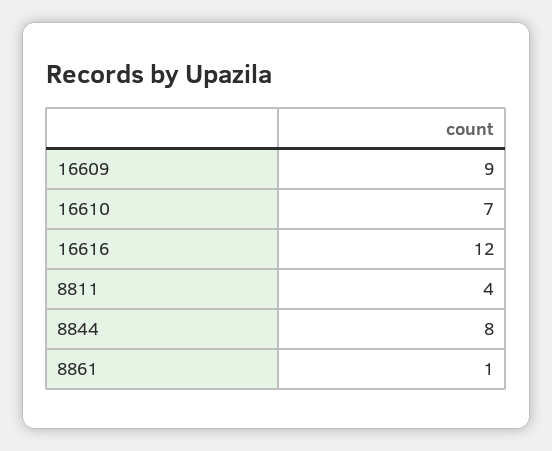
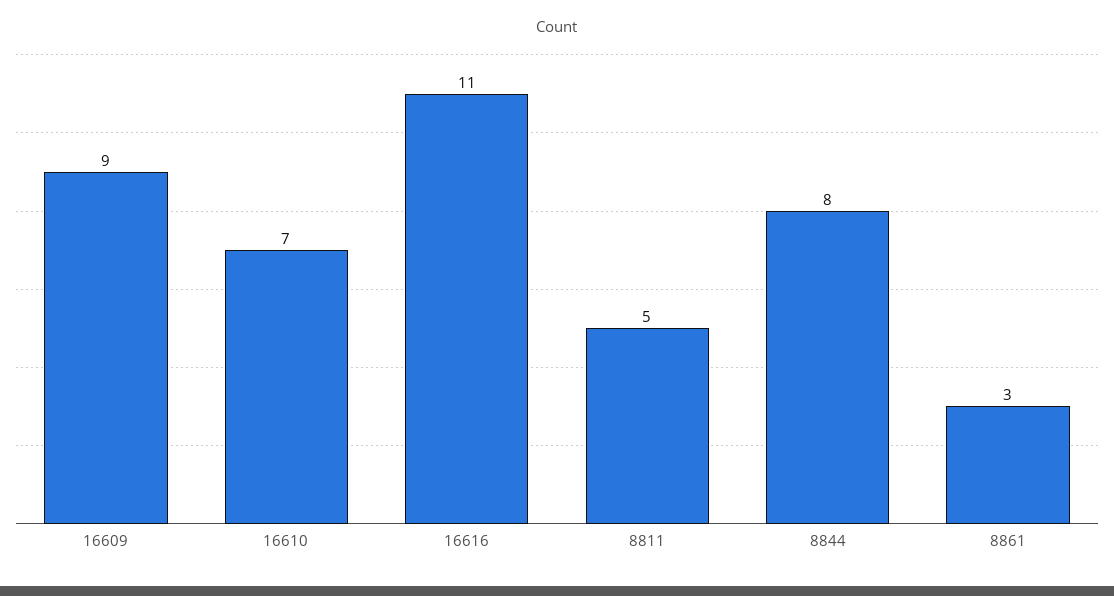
  {
    "16609": 9,
    "16610": 7,
-   "16616": 12,
+   "16616": 11,
-   "8811": 4,
+   "8811": 5,
    "8844": 8,
-   "8861": 1
+   "8861": 3
  }

